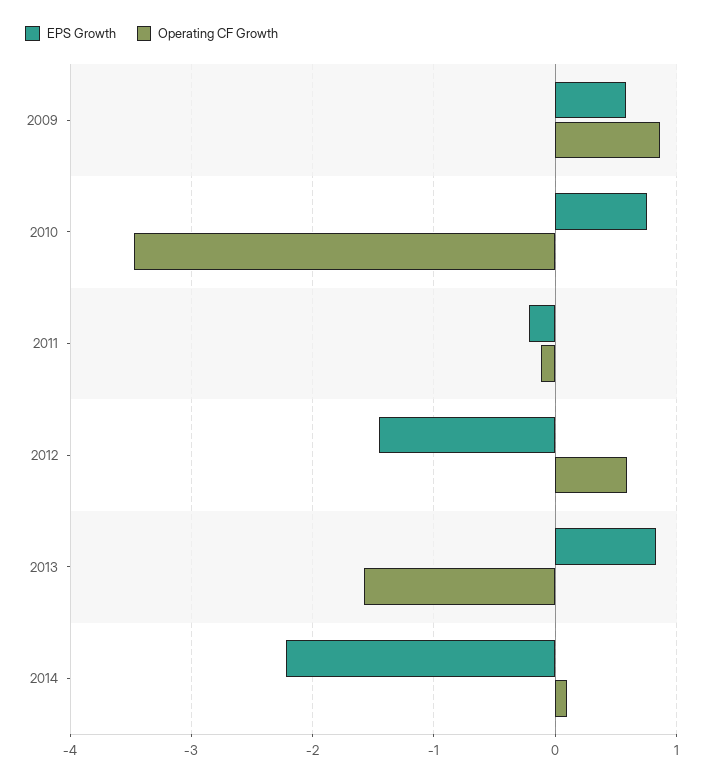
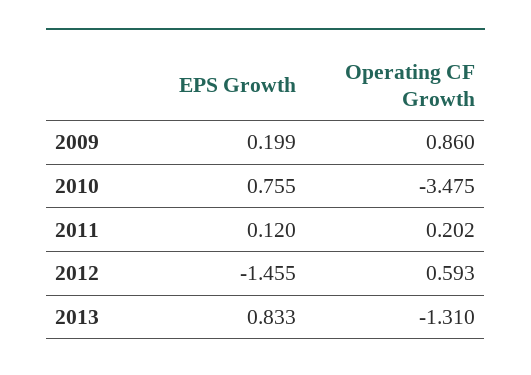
  {
    "EPS Growth": {
-     "2009": 0.6,
+     "2009": 0.199,
      "2010": 0.755,
-     "2011": -0.2,
+     "2011": 0.12,
      "2012": -1.455,
-     "2013": 0.833,
+     "2013": 0.833
-     "2014": -2.2
    },
    "Operating CF Growth": {
      "2009": 0.86,
      "2010": -3.475,
-     "2011": -0.1,
+     "2011": 0.202,
      "2012": 0.593,
-     "2013": -1.6,
+     "2013": -1.31
-     "2014": 0.1
    }
  }

